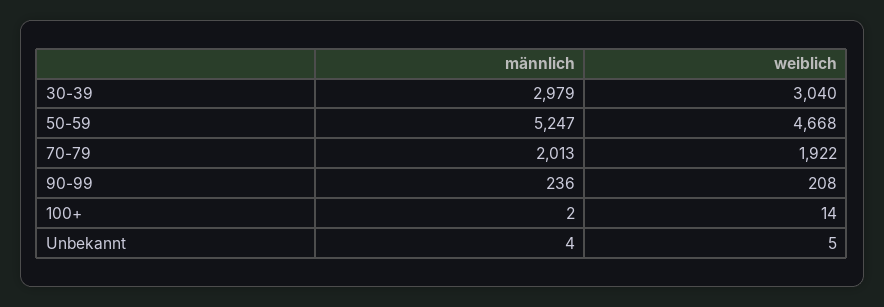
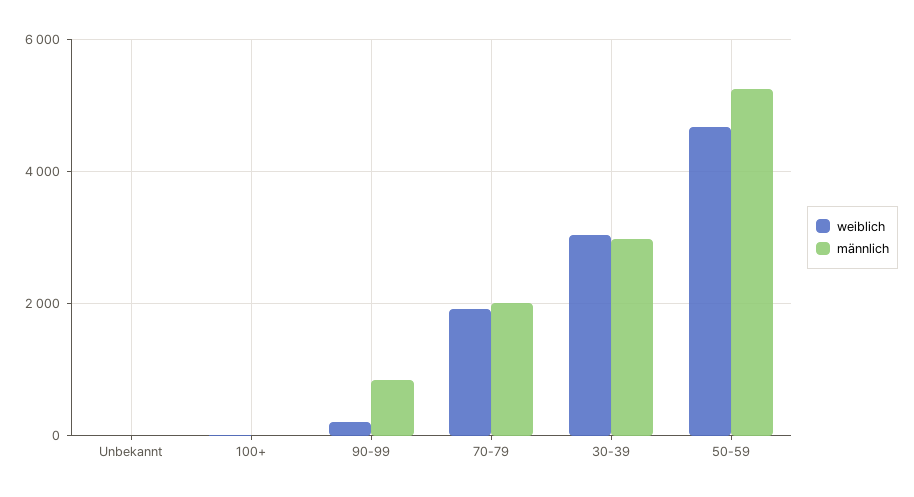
  {
    "männlich": {
      "30-39": 2979,
      "50-59": 5247,
      "70-79": 2013,
-     "90-99": 236,
+     "90-99": 800,
      "100+": 2,
      "Unbekannt": 4
    },
    "weiblich": {
      "30-39": 3040,
      "50-59": 4668,
      "70-79": 1922,
      "90-99": 208,
      "100+": 14,
      "Unbekannt": 5
    }
  }

